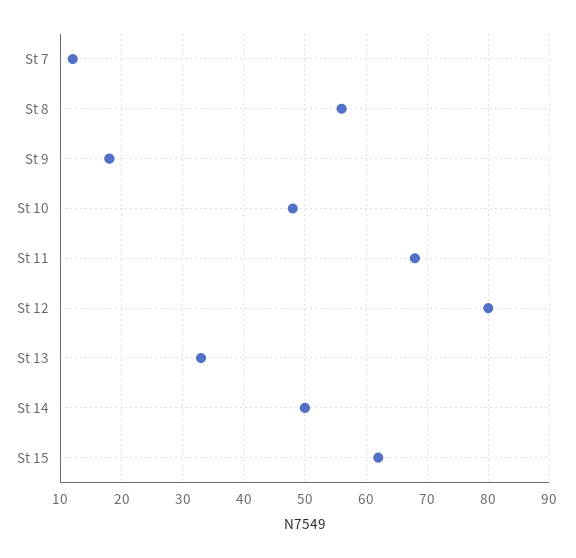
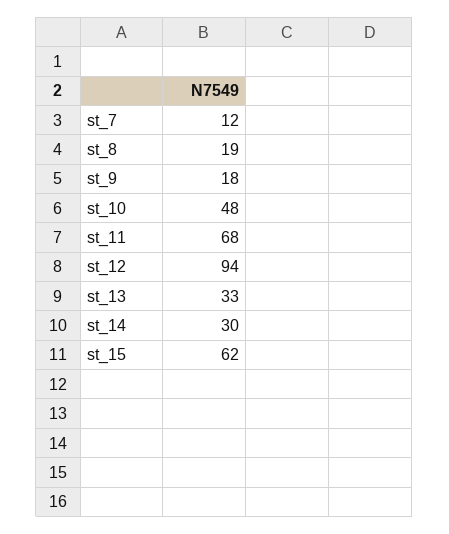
  {
    "St 7": 12,
-   "St 8": 56,
+   "St 8": 19,
    "St 9": 18,
    "St 10": 48,
    "St 11": 68,
-   "St 12": 80,
+   "St 12": 94,
    "St 13": 33,
-   "St 14": 50,
+   "St 14": 30,
    "St 15": 62
  }

